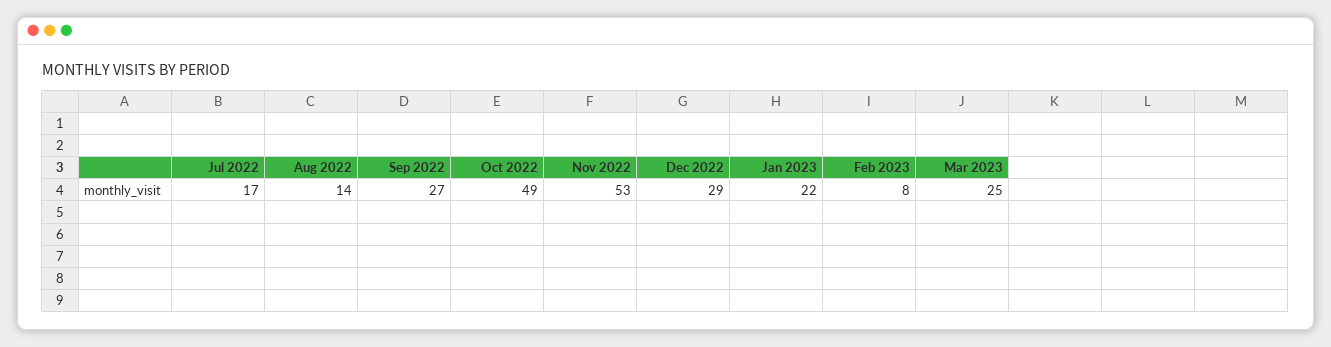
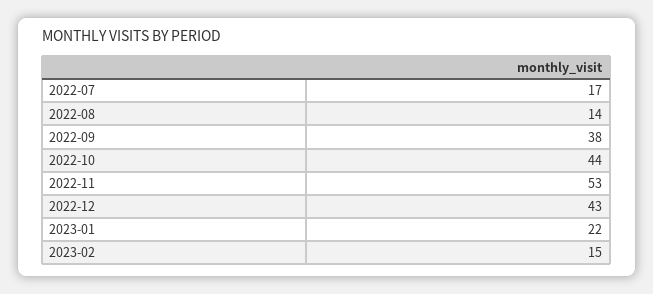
  {
    "Jul 2022": 17,
    "Aug 2022": 14,
-   "Sep 2022": 27,
+   "Sep 2022": 38,
-   "Oct 2022": 49,
+   "Oct 2022": 44,
    "Nov 2022": 53,
-   "Dec 2022": 29,
+   "Dec 2022": 43,
    "Jan 2023": 22,
-   "Feb 2023": 8,
+   "Feb 2023": 15
-   "Mar 2023": 25
  }

